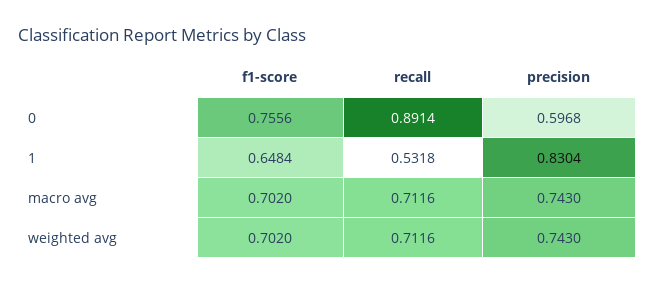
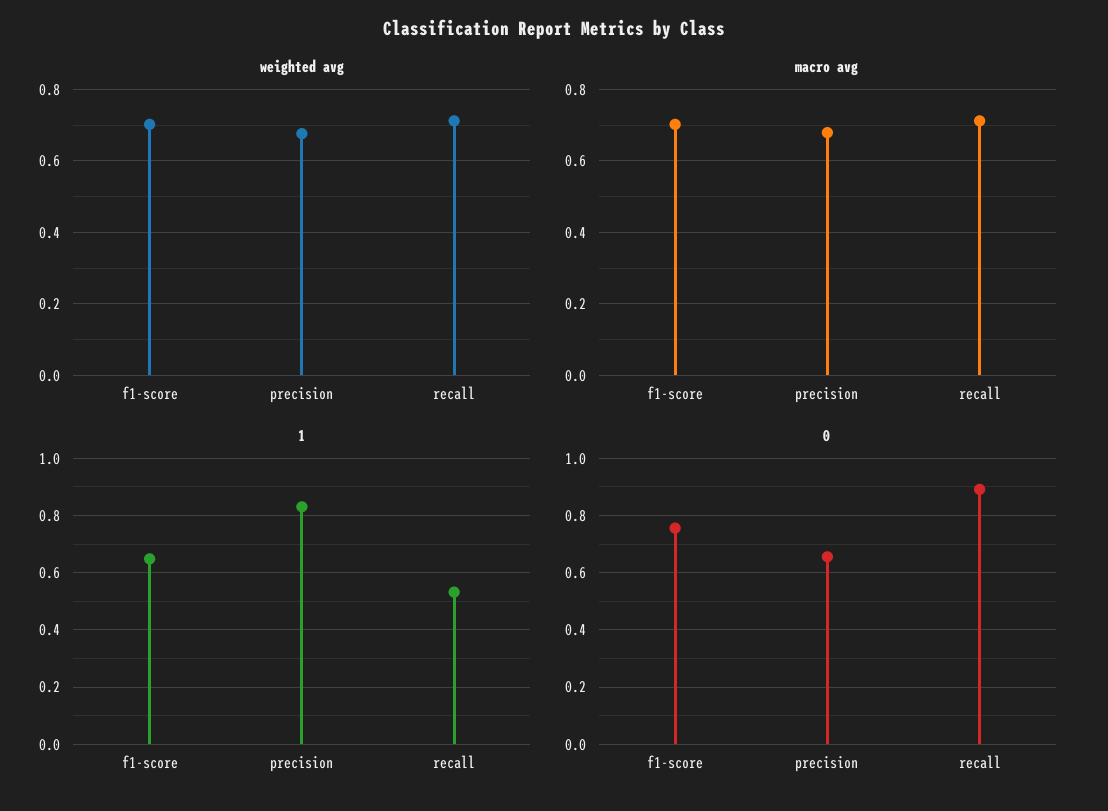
  {
    "0": {
      "f1-score": 0.7556,
      "recall": 0.8914,
-     "precision": 0.5968
+     "precision": 0.65
    },
    "1": {
      "f1-score": 0.6484,
      "recall": 0.5318,
      "precision": 0.8304
    },
    "macro avg": {
      "f1-score": 0.702,
      "recall": 0.7116,
-     "precision": 0.743
+     "precision": 0.68
    },
    "weighted avg": {
      "f1-score": 0.702,
      "recall": 0.7116,
-     "precision": 0.743
+     "precision": 0.68
    }
  }

